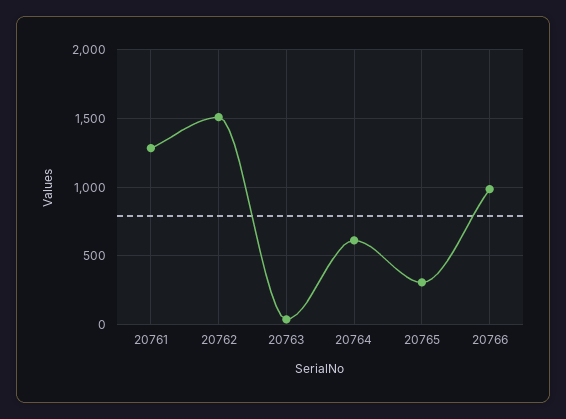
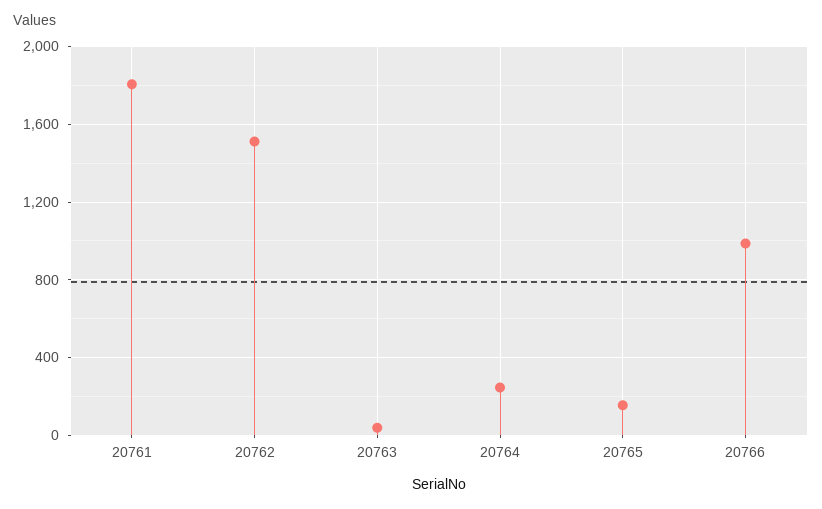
  {
-   "20761": 1300,
+   "20761": 1800,
    "20762": 1500,
    "20763": 50,
-   "20764": 600,
+   "20764": 250,
-   "20765": 300,
+   "20765": 150,
    "20766": 1000
  }

